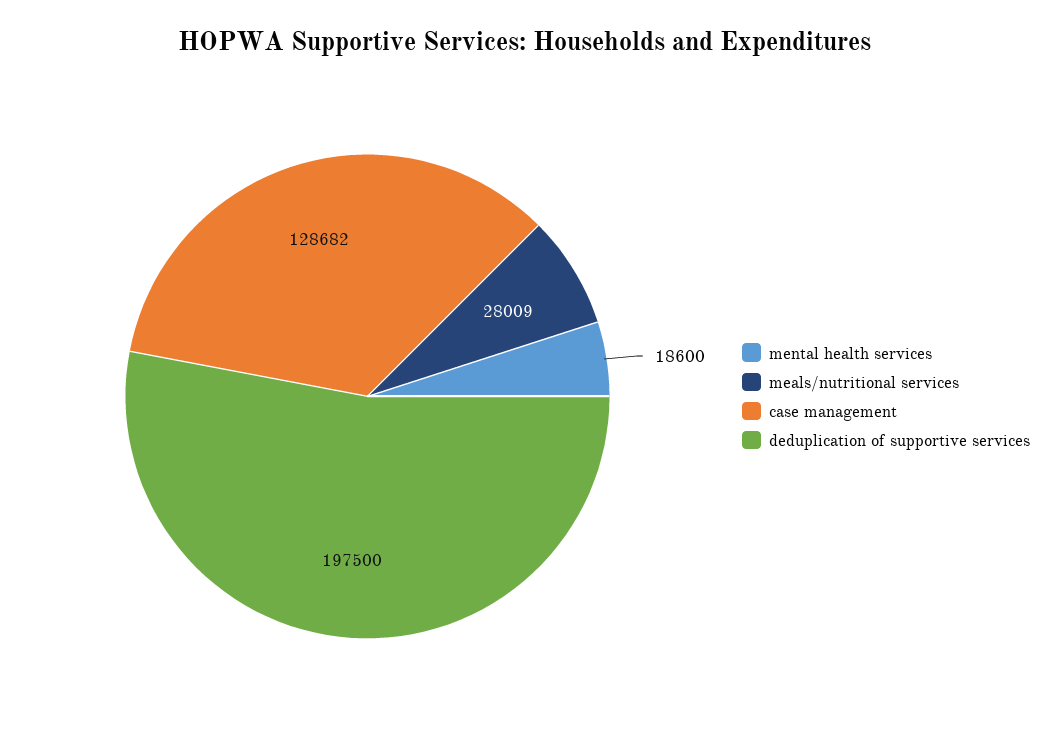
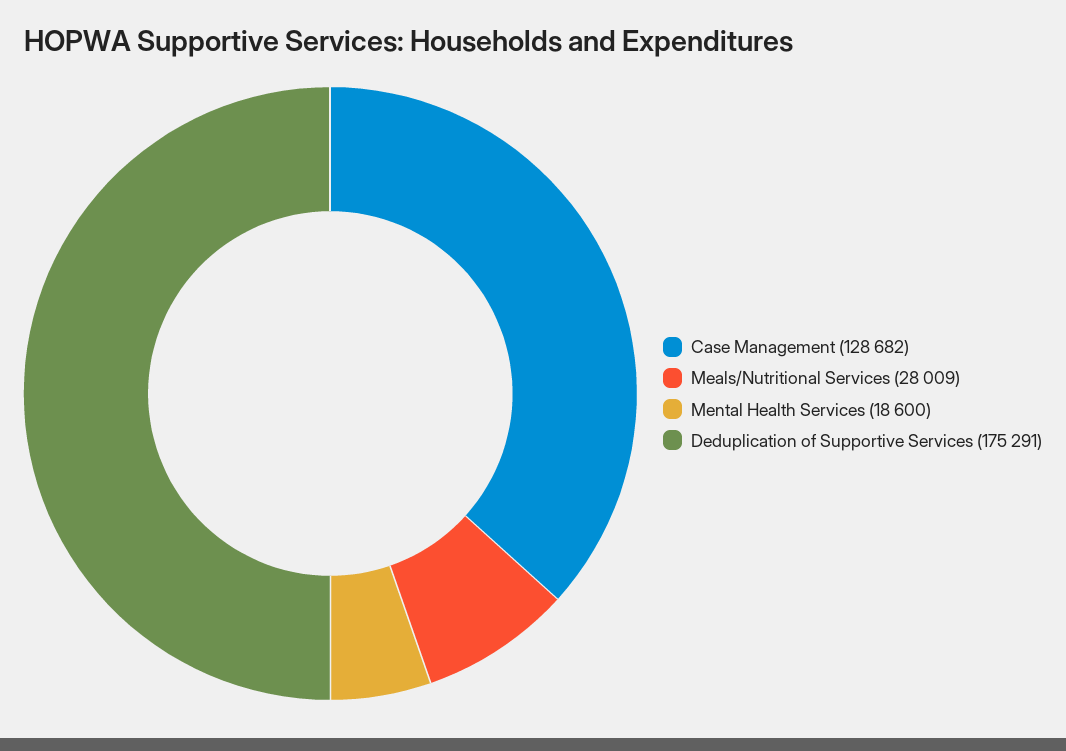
  {
    "mental health services": 18600,
    "meals/nutritional services": 28009,
    "case management": 128682,
-   "deduplication of supportive services": 197500
+   "deduplication of supportive services": 175291
  }

